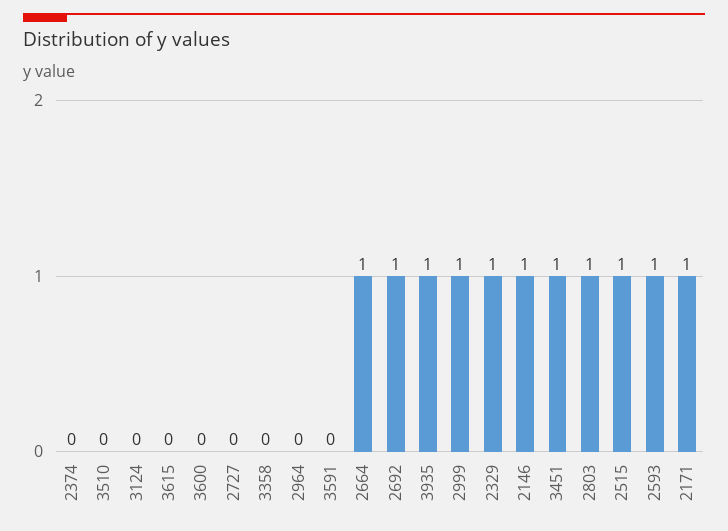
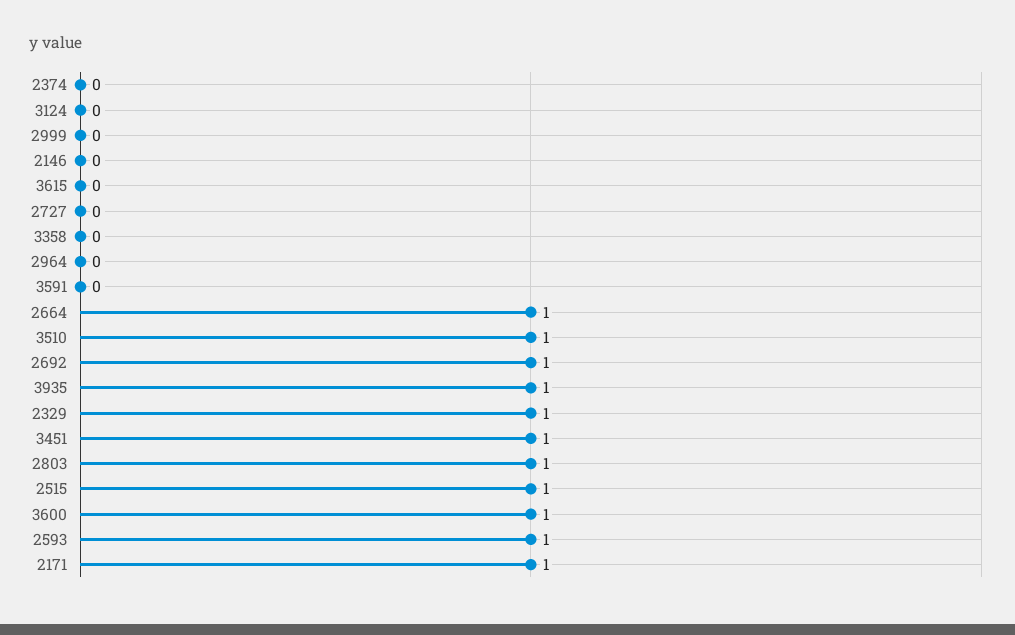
  {
    "2374": 0,
-   "3510": 0,
+   "3510": 1,
    "3124": 0,
    "3615": 0,
-   "3600": 0,
+   "3600": 1,
    "2727": 0,
    "3358": 0,
    "2964": 0,
    "3591": 0,
    "2664": 1,
    "2692": 1,
    "3935": 1,
-   "2999": 1,
+   "2999": 0,
    "2329": 1,
-   "2146": 1,
+   "2146": 0,
    "3451": 1,
    "2803": 1,
    "2515": 1,
    "2593": 1,
    "2171": 1
  }

